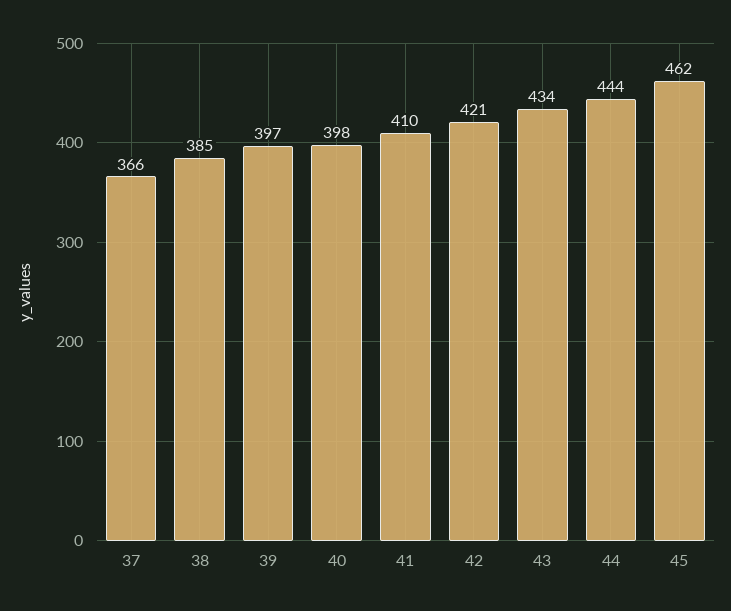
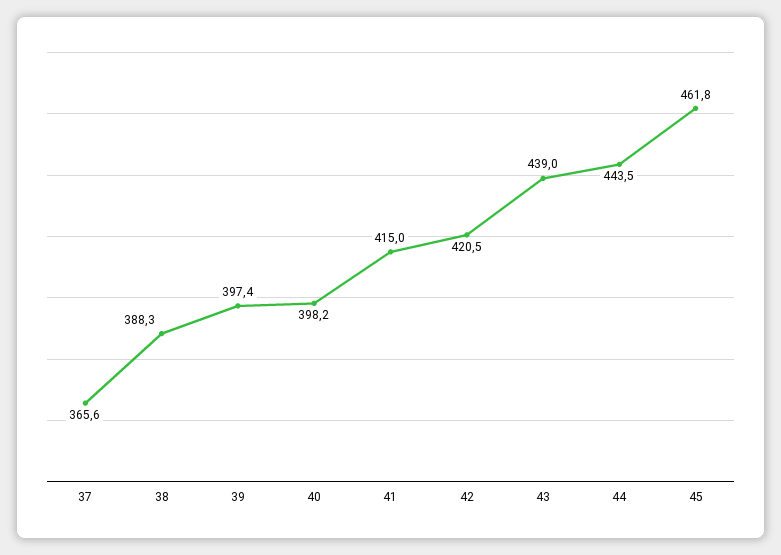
  {
    "37": 365.6,
-   "38": 385,
+   "38": 388.3,
    "39": 397.4,
    "40": 398.2,
-   "41": 410,
+   "41": 415,
    "42": 420.5,
-   "43": 434,
+   "43": 439,
    "44": 443.5,
    "45": 461.8
  }

